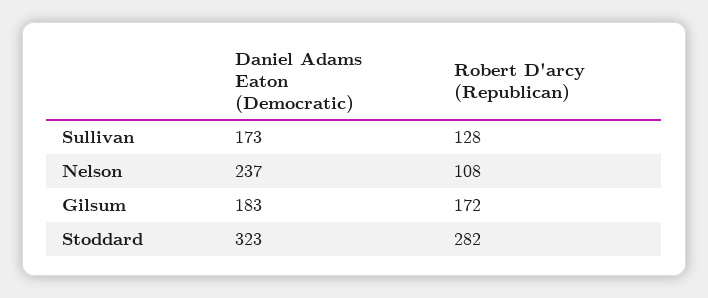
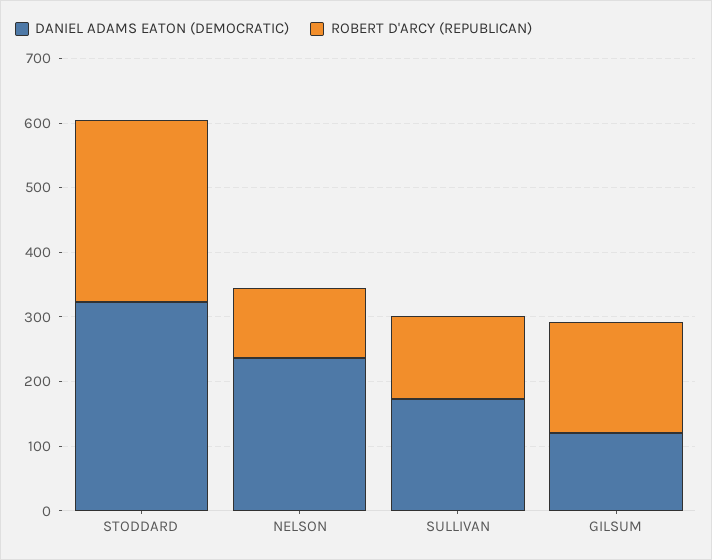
  {
    "Daniel Adams Eaton (Democratic)": {
      "Sullivan": 173,
      "Nelson": 237,
-     "Gilsum": 183,
+     "Gilsum": 120,
      "Stoddard": 323
    },
    "Robert D'arcy (Republican)": {
      "Sullivan": 128,
      "Nelson": 108,
      "Gilsum": 172,
      "Stoddard": 282
    }
  }

